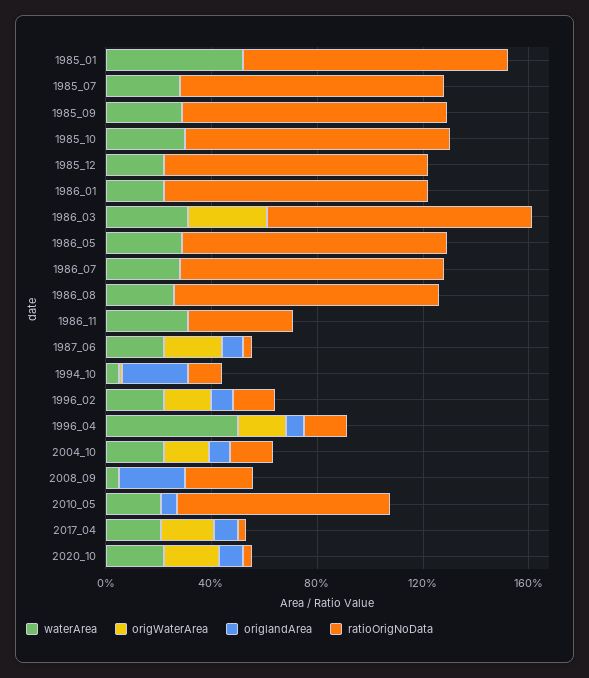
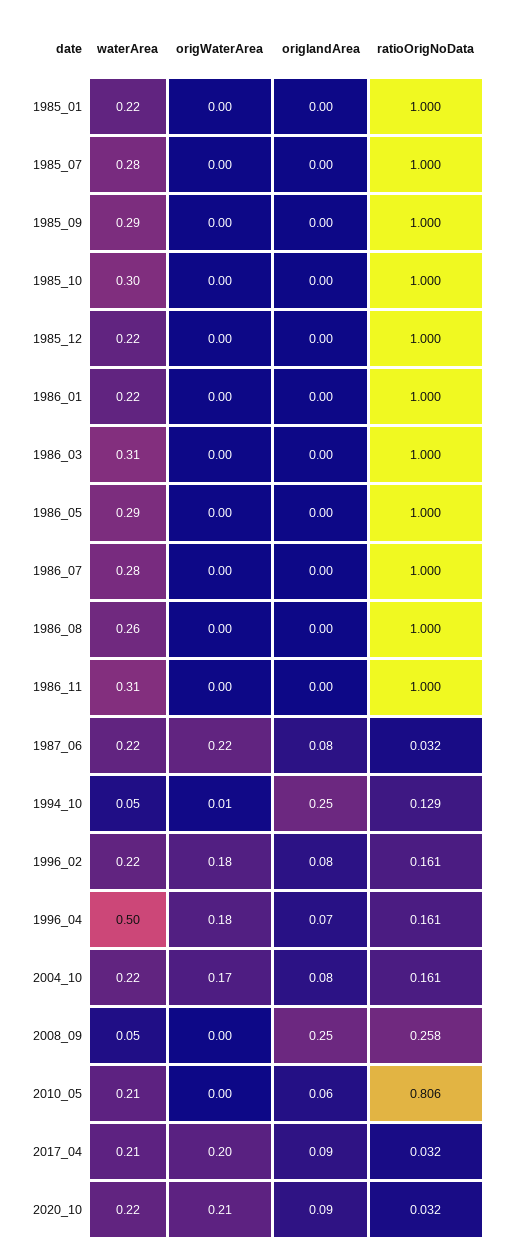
  {
    "waterArea": {
-     "1985_01": 0.5,
+     "1985_01": 0.22,
      "1985_07": 0.28,
      "1985_09": 0.29,
      "1985_10": 0.3,
      "1985_12": 0.22,
      "1986_01": 0.22,
      "1986_03": 0.31,
      "1986_05": 0.29,
      "1986_07": 0.28,
      "1986_08": 0.26,
      "1986_11": 0.31,
      "1987_06": 0.22,
      "1994_10": 0.05,
      "1996_02": 0.22,
      "1996_04": 0.5,
      "2004_10": 0.22,
      "2008_09": 0.05,
      "2010_05": 0.21,
      "2017_04": 0.21,
      "2020_10": 0.22
    },
    "origWaterArea": {
      "1985_01": 0,
      "1985_07": 0,
      "1985_09": 0,
      "1985_10": 0,
      "1985_12": 0,
      "1986_01": 0,
-     "1986_03": 0.3,
+     "1986_03": 0,
      "1986_05": 0,
      "1986_07": 0,
      "1986_08": 0,
      "1986_11": 0,
      "1987_06": 0.22,
      "1994_10": 0.01,
      "1996_02": 0.18,
      "1996_04": 0.18,
      "2004_10": 0.17,
      "2008_09": 0,
      "2010_05": 0,
      "2017_04": 0.2,
      "2020_10": 0.21
    },
    "origlandArea": {
      "1985_01": 0,
      "1985_07": 0,
      "1985_09": 0,
      "1985_10": 0,
      "1985_12": 0,
      "1986_01": 0,
      "1986_03": 0,
      "1986_05": 0,
      "1986_07": 0,
      "1986_08": 0,
      "1986_11": 0,
      "1987_06": 0.08,
      "1994_10": 0.25,
      "1996_02": 0.08,
      "1996_04": 0.07,
      "2004_10": 0.08,
      "2008_09": 0.25,
      "2010_05": 0.06,
      "2017_04": 0.09,
      "2020_10": 0.09
    },
    "ratioOrigNoData": {
      "1985_01": 1,
      "1985_07": 1,
      "1985_09": 1,
      "1985_10": 1,
      "1985_12": 1,
      "1986_01": 1,
      "1986_03": 1,
      "1986_05": 1,
      "1986_07": 1,
      "1986_08": 1,
-     "1986_11": 0.4,
+     "1986_11": 1,
      "1987_06": 0.032,
      "1994_10": 0.129,
      "1996_02": 0.161,
      "1996_04": 0.161,
      "2004_10": 0.161,
      "2008_09": 0.258,
      "2010_05": 0.806,
      "2017_04": 0.032,
      "2020_10": 0.032
    }
  }

